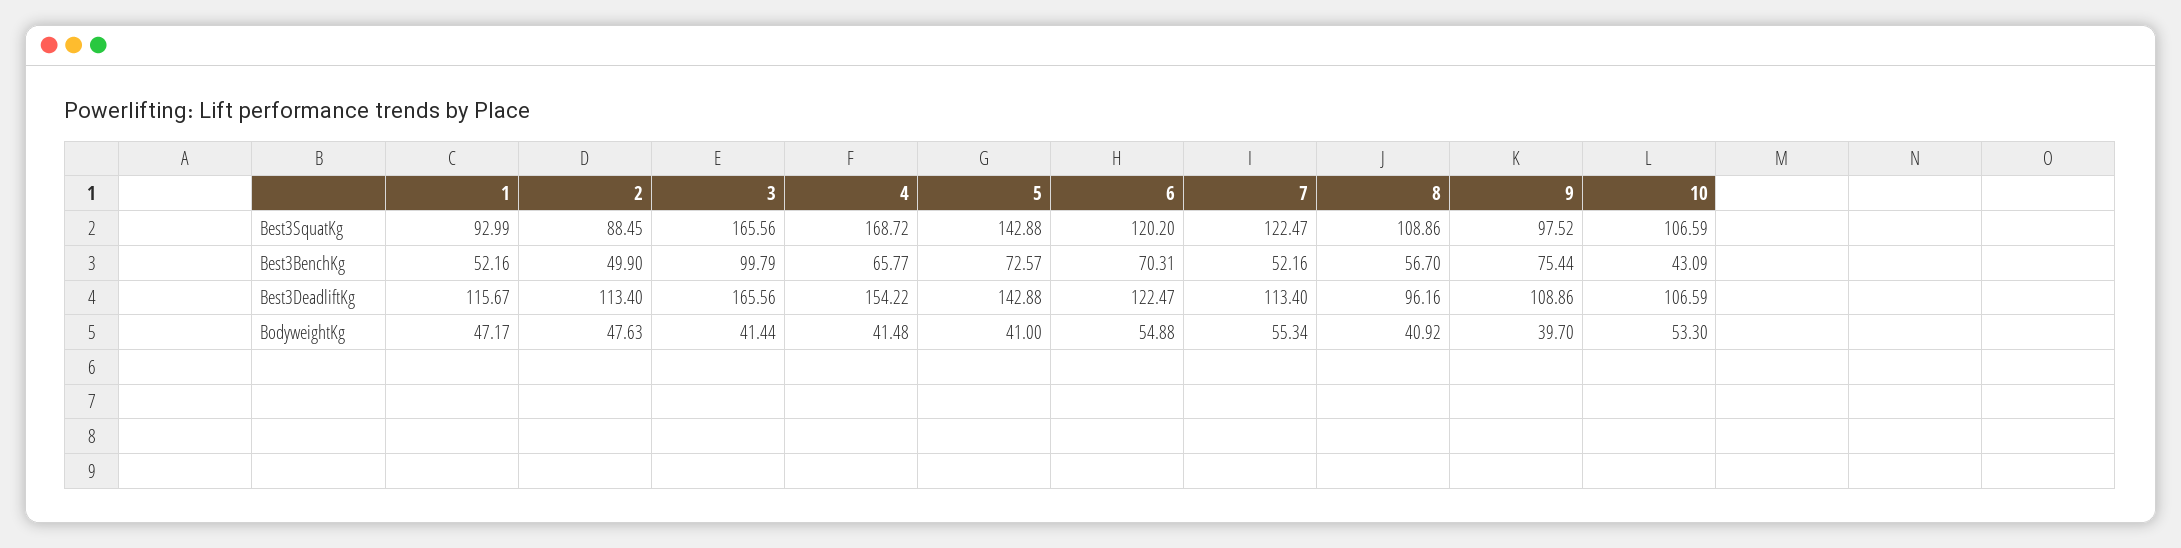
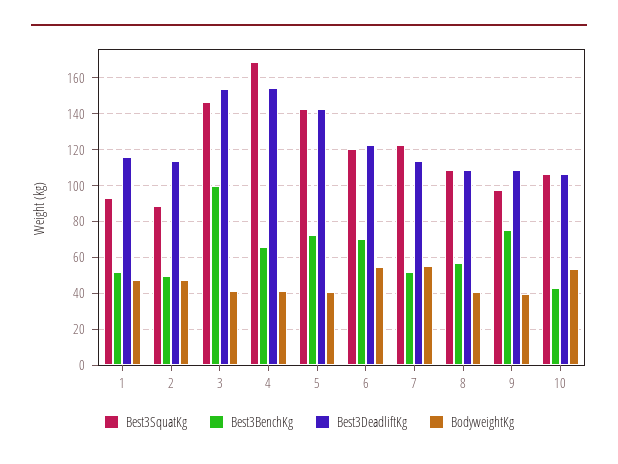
  {
    "Best3SquatKg": {
      "1": 92.99,
      "2": 88.45,
-     "3": 165.56,
+     "3": 145,
      "4": 168.72,
      "5": 142.88,
      "6": 120.2,
      "7": 122.47,
      "8": 108.86,
      "9": 97.52,
      "10": 106.59
    },
    "Best3BenchKg": {
      "1": 52.16,
      "2": 49.9,
      "3": 99.79,
      "4": 65.77,
      "5": 72.57,
      "6": 70.31,
      "7": 52.16,
      "8": 56.7,
      "9": 75.44,
      "10": 43.09
    },
    "Best3DeadliftKg": {
      "1": 115.67,
      "2": 113.4,
-     "3": 165.56,
+     "3": 155,
      "4": 154.22,
      "5": 142.88,
      "6": 122.47,
      "7": 113.4,
-     "8": 96.16,
+     "8": 110,
      "9": 108.86,
      "10": 106.59
    },
    "BodyweightKg": {
      "1": 47.17,
      "2": 47.63,
      "3": 41.44,
      "4": 41.48,
      "5": 41,
      "6": 54.88,
      "7": 55.34,
      "8": 40.92,
      "9": 39.7,
      "10": 53.3
    }
  }

